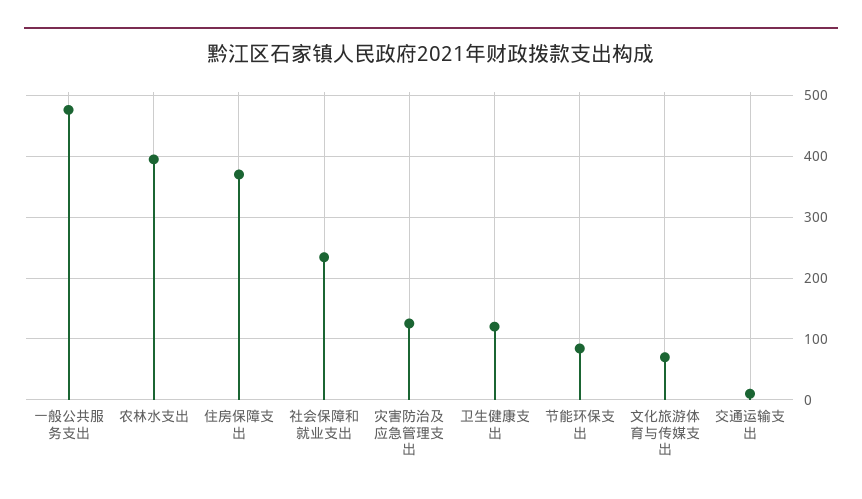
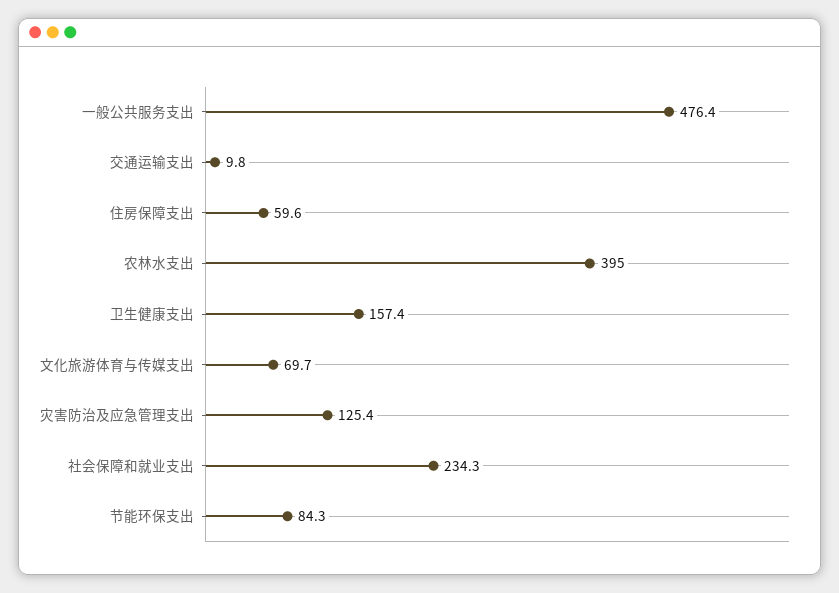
  {
    "一般公共服务支出": 476.4,
    "农林水支出": 395,
-   "住房保障支出": 370,
+   "住房保障支出": 59.6,
    "社会保障和就业支出": 234.3,
    "灾害防治及应急管理支出": 125.4,
-   "卫生健康支出": 120,
+   "卫生健康支出": 157.4,
    "节能环保支出": 84.3,
    "文化旅游体育与传媒支出": 69.7,
    "交通运输支出": 9.8
  }

